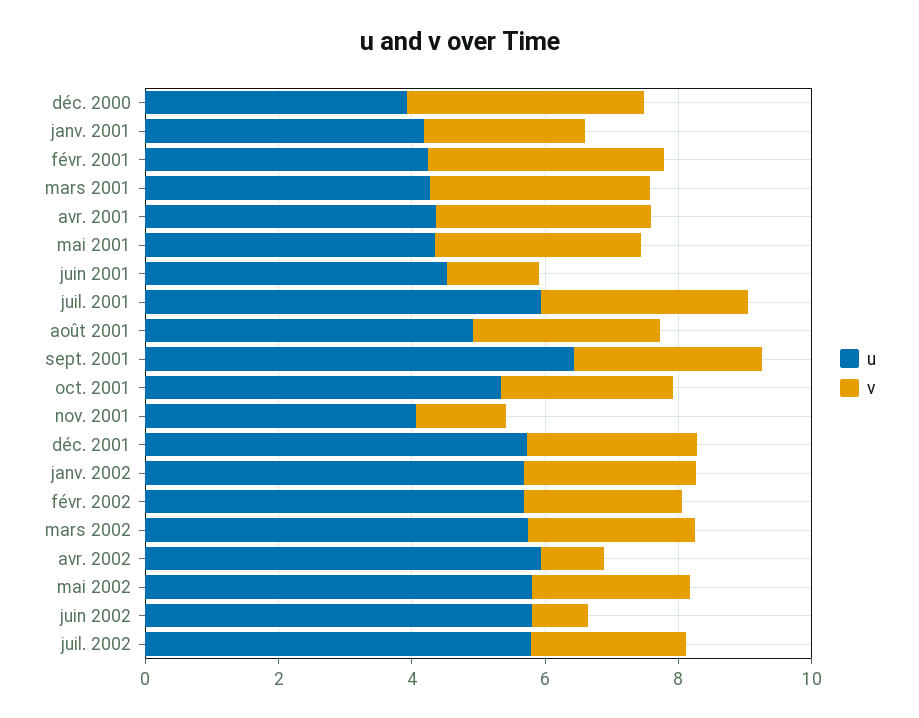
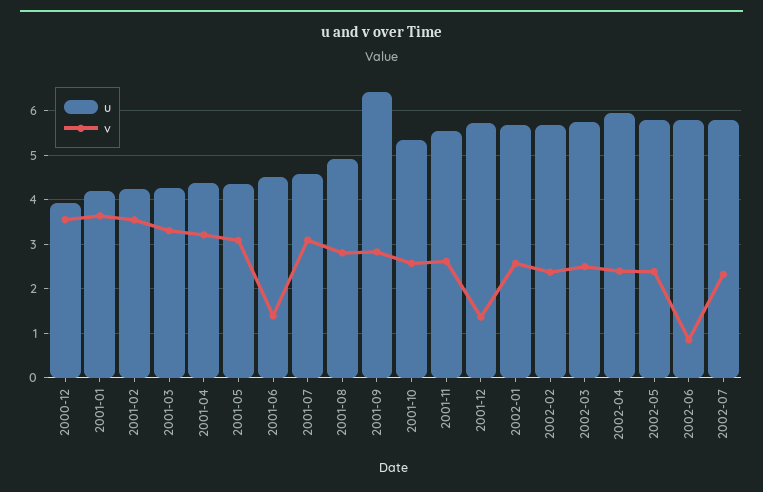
  {
    "u": {
      "déc. 2000": 4,
      "janv. 2001": 4.2,
      "févr. 2001": 4.2,
      "mars 2001": 4.2,
      "avr. 2001": 4.4,
      "mai 2001": 4.4,
      "juin 2001": 4.6,
-     "juil. 2001": 6,
+     "juil. 2001": 4.6,
      "août 2001": 5,
      "sept. 2001": 6.4,
      "oct. 2001": 5.4,
-     "nov. 2001": 4,
+     "nov. 2001": 5.6,
      "déc. 2001": 5.8,
      "janv. 2002": 5.6,
      "févr. 2002": 5.6,
      "mars 2002": 5.8,
      "avr. 2002": 6,
      "mai 2002": 5.8,
      "juin 2002": 5.8,
      "juil. 2002": 5.8
    },
    "v": {
      "déc. 2000": 3.6,
-     "janv. 2001": 2.5,
+     "janv. 2001": 3.6,
      "févr. 2001": 3.6,
      "mars 2001": 3.4,
      "avr. 2001": 3.2,
      "mai 2001": 3,
      "juin 2001": 1.4,
      "juil. 2001": 3,
      "août 2001": 2.8,
      "sept. 2001": 2.8,
      "oct. 2001": 2.6,
-     "nov. 2001": 1.5,
+     "nov. 2001": 2.6,
-     "déc. 2001": 2.5,
+     "déc. 2001": 1.4,
      "janv. 2002": 2.6,
      "févr. 2002": 2.4,
      "mars 2002": 2.6,
-     "avr. 2002": 1,
+     "avr. 2002": 2.4,
      "mai 2002": 2.4,
      "juin 2002": 0.8,
      "juil. 2002": 2.4
    }
  }

